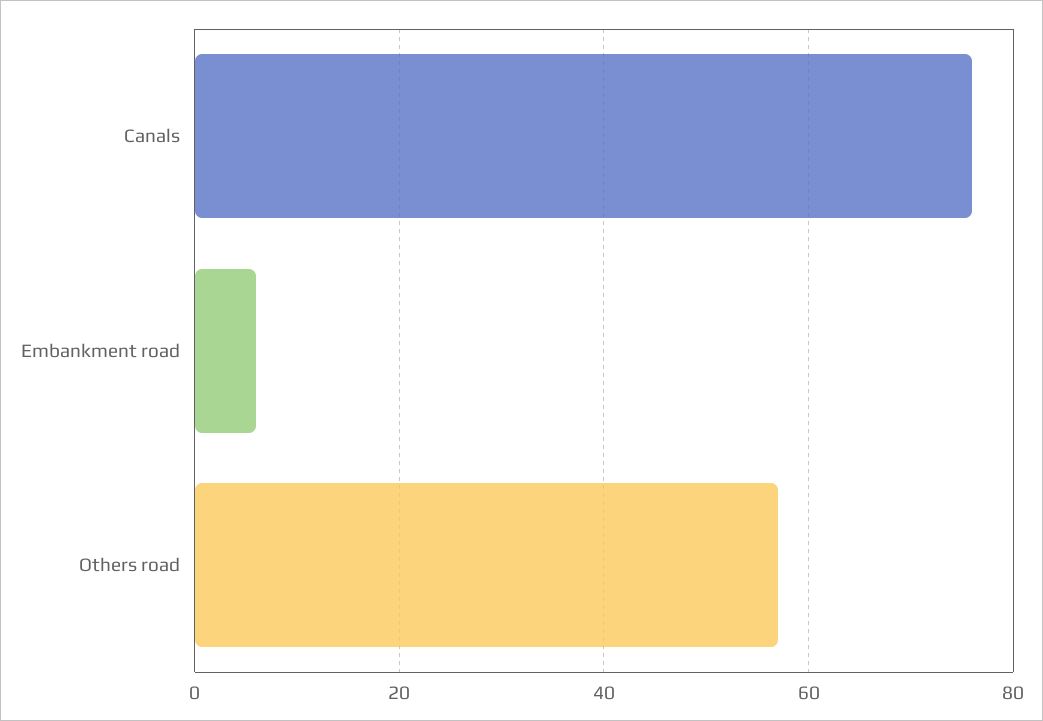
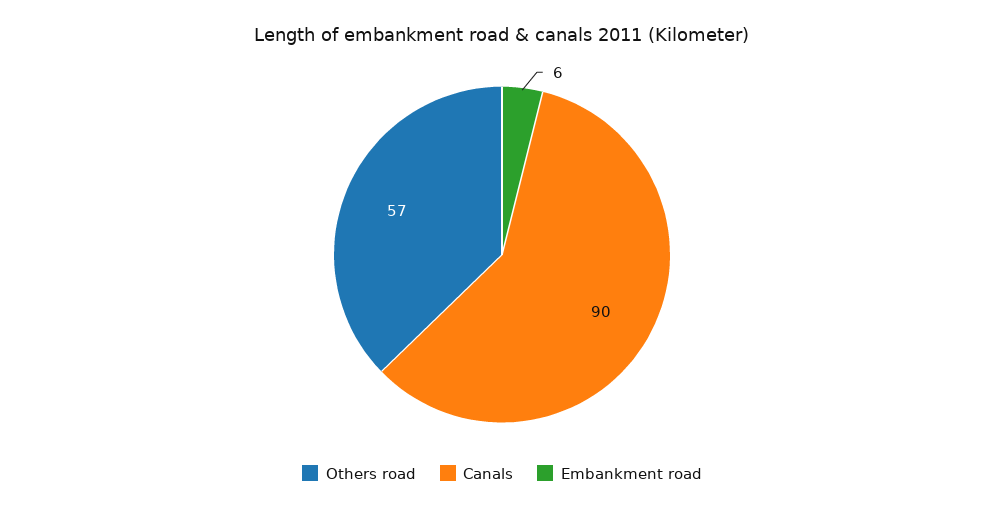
  {
-   "Canals": 75,
+   "Canals": 90,
    "Embankment road": 6,
    "Others road": 57
  }

